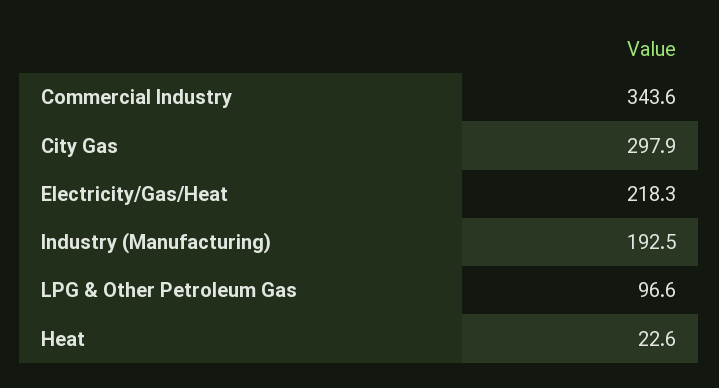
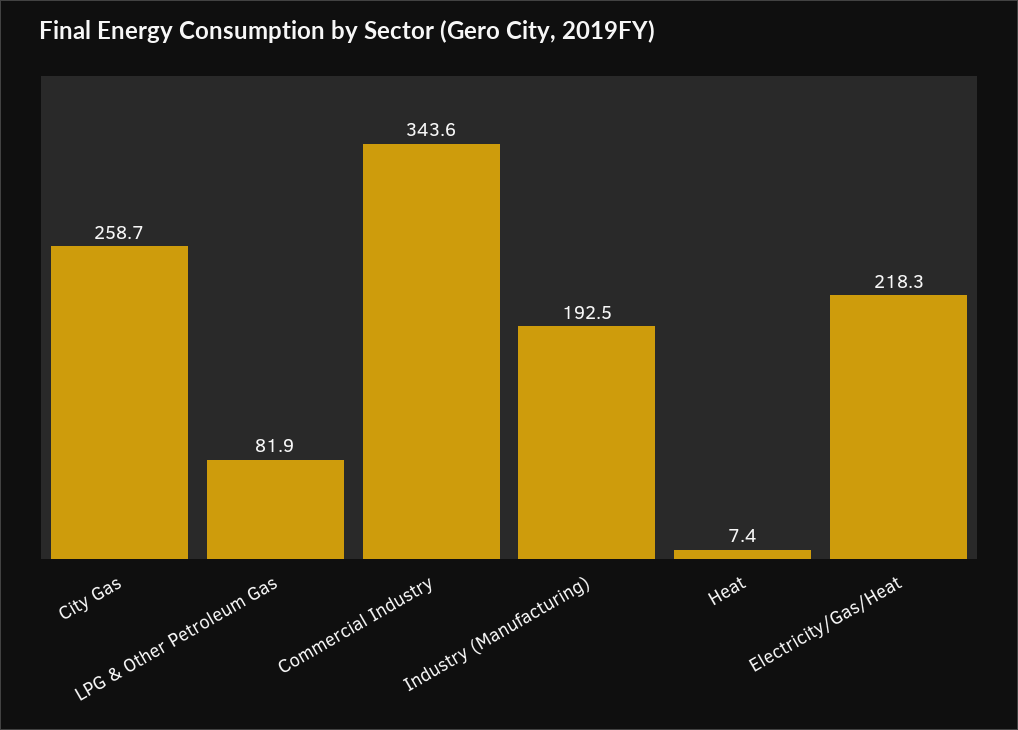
  {
    "Commercial Industry": 343.6,
-   "City Gas": 297.9,
+   "City Gas": 258.7,
    "Electricity/Gas/Heat": 218.3,
    "Industry (Manufacturing)": 192.5,
-   "LPG & Other Petroleum Gas": 96.6,
+   "LPG & Other Petroleum Gas": 81.9,
-   "Heat": 22.6
+   "Heat": 7.4
  }

